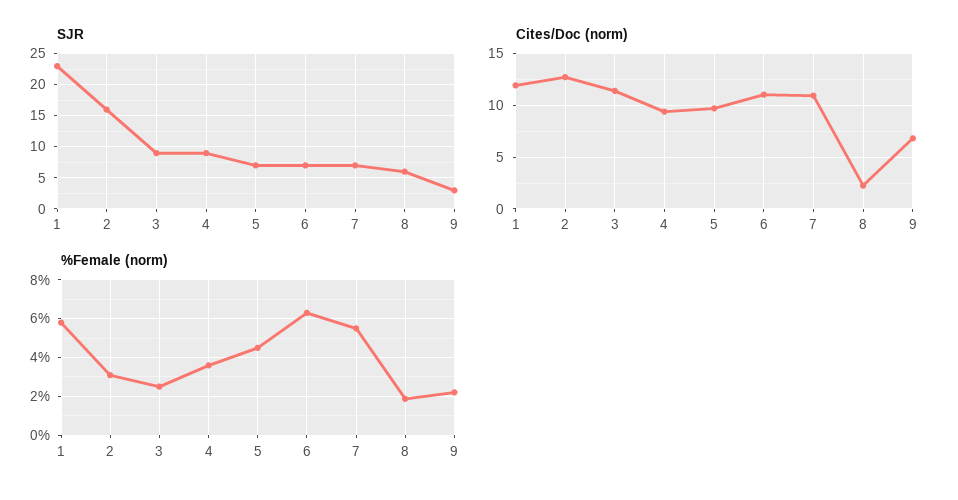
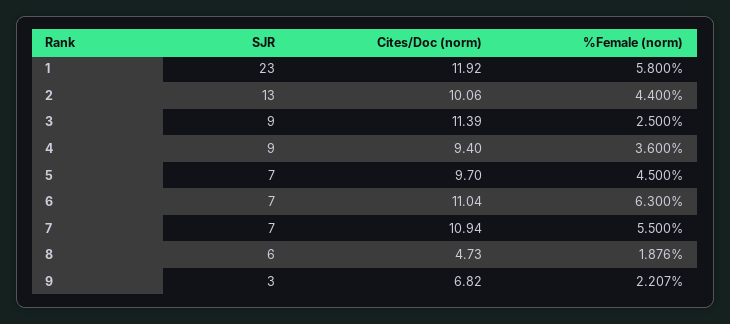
  {
    "SJR": {
      "1": 23,
-     "2": 16,
+     "2": 13,
      "3": 9,
      "4": 9,
      "5": 7,
      "6": 7,
      "7": 7,
      "8": 6,
      "9": 3
    },
    "Cites/Doc (norm)": {
      "1": 11.92,
-     "2": 13,
+     "2": 10.06,
      "3": 11.39,
      "4": 9.4,
      "5": 9.7,
      "6": 11.04,
      "7": 10.94,
-     "8": 2,
+     "8": 4.73,
      "9": 6.82
    },
    "%Female (norm)": {
      "1": 5.8,
-     "2": 3,
+     "2": 4.4,
      "3": 2.5,
      "4": 3.6,
      "5": 4.5,
      "6": 6.3,
      "7": 5.5,
      "8": 1.876,
      "9": 2.207
    }
  }

